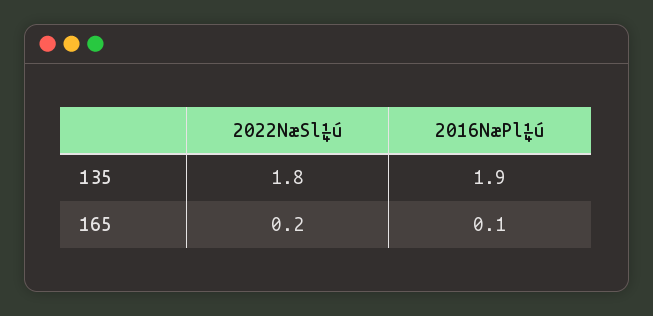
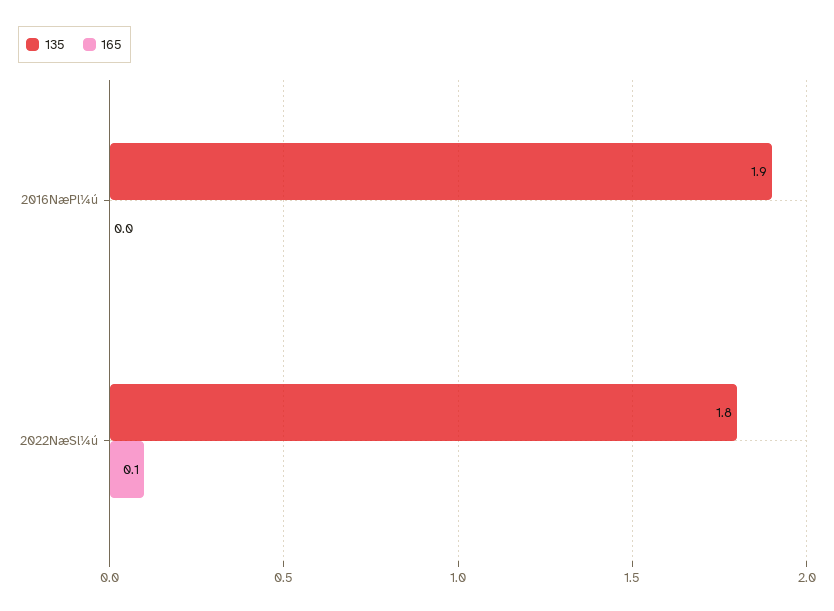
  {
    "135": {
      "2022NæSl¼ú": 1.8,
      "2016NæPl¼ú": 1.9
    },
    "165": {
-     "2022NæSl¼ú": 0.2,
+     "2022NæSl¼ú": 0.1,
-     "2016NæPl¼ú": 0.1
+     "2016NæPl¼ú": 0
    }
  }

